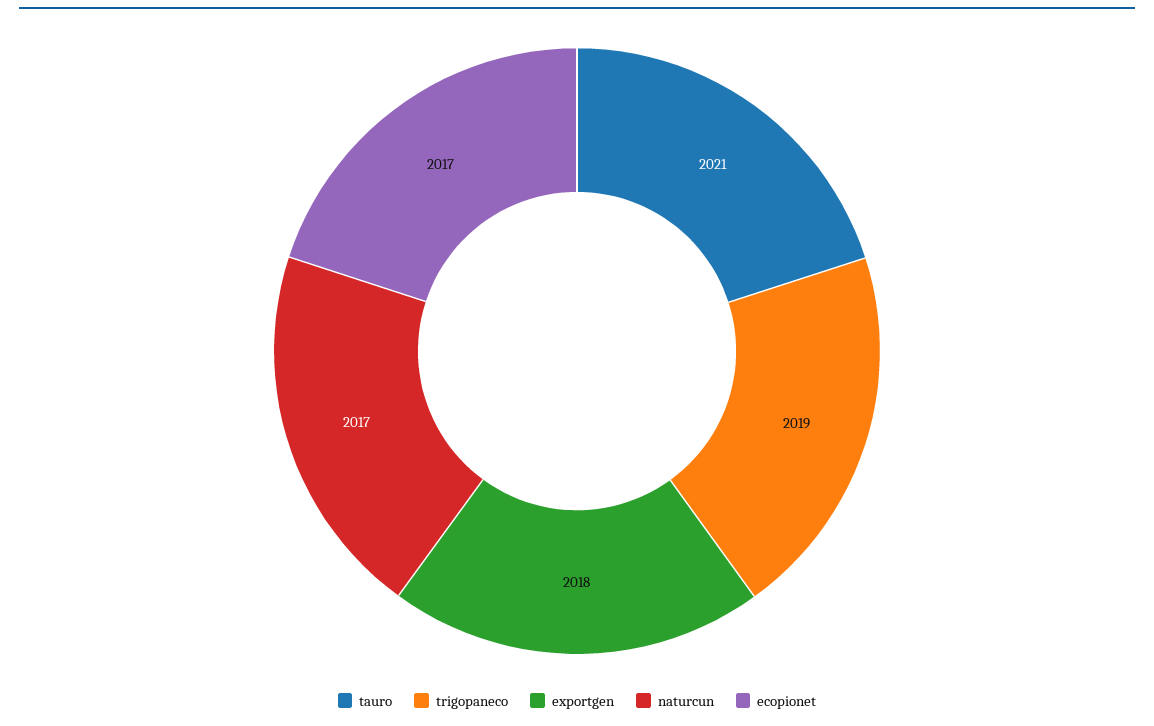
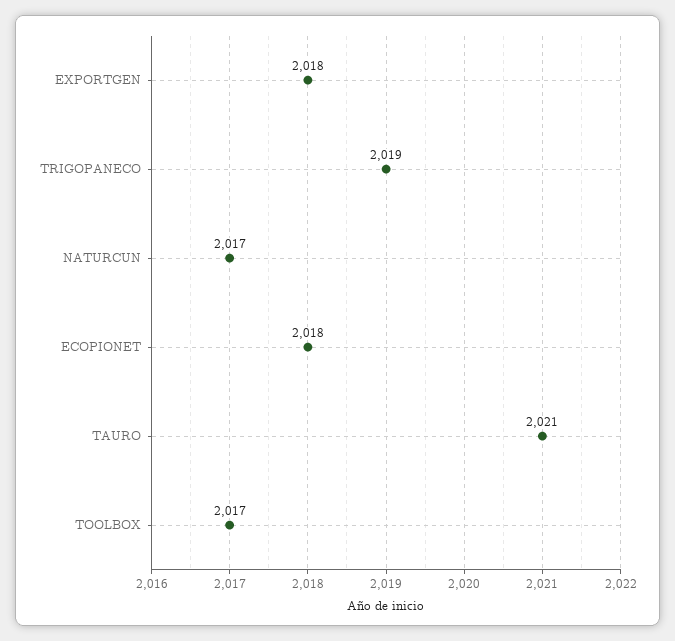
  {
    "tauro": 2021,
    "trigopaneco": 2019,
    "exportgen": 2018,
    "naturcun": 2017,
-   "ecopionet": 2017
+   "ecopionet": 2018,
+   "TOOLBOX": 2017
  }

